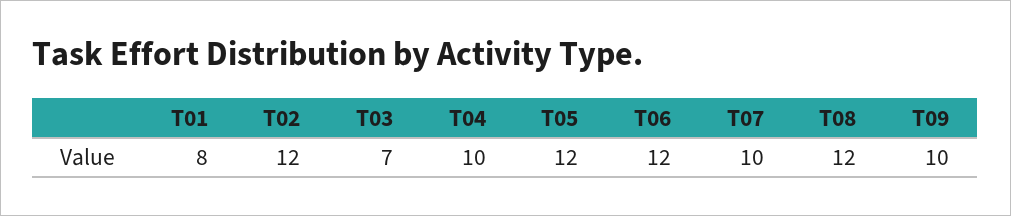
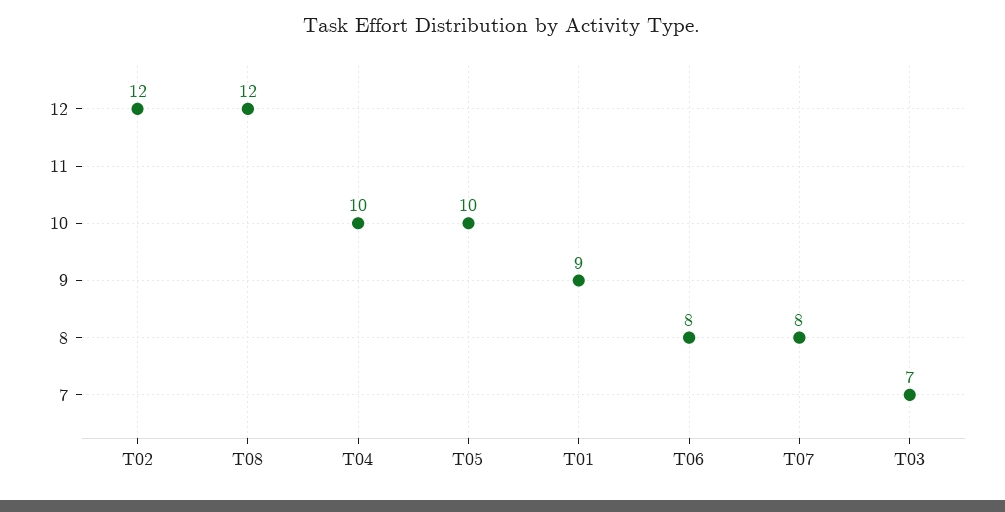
  {
-   "T01": 8,
+   "T01": 9,
    "T02": 12,
    "T03": 7,
    "T04": 10,
-   "T05": 12,
+   "T05": 10,
-   "T06": 12,
+   "T06": 8,
-   "T07": 10,
+   "T07": 8,
-   "T08": 12,
+   "T08": 12
-   "T09": 10
  }

